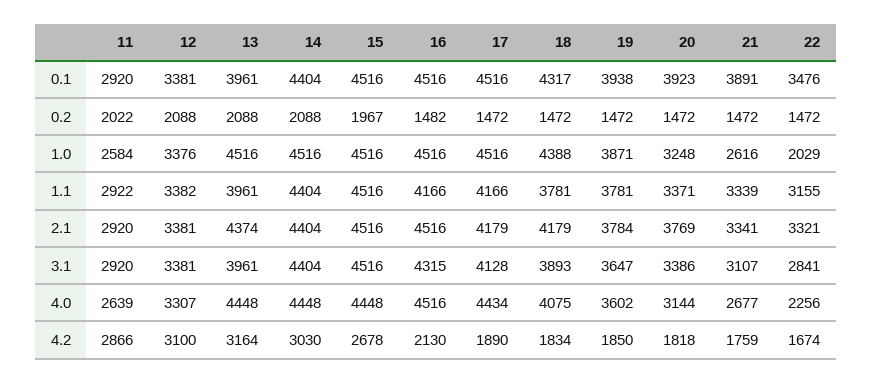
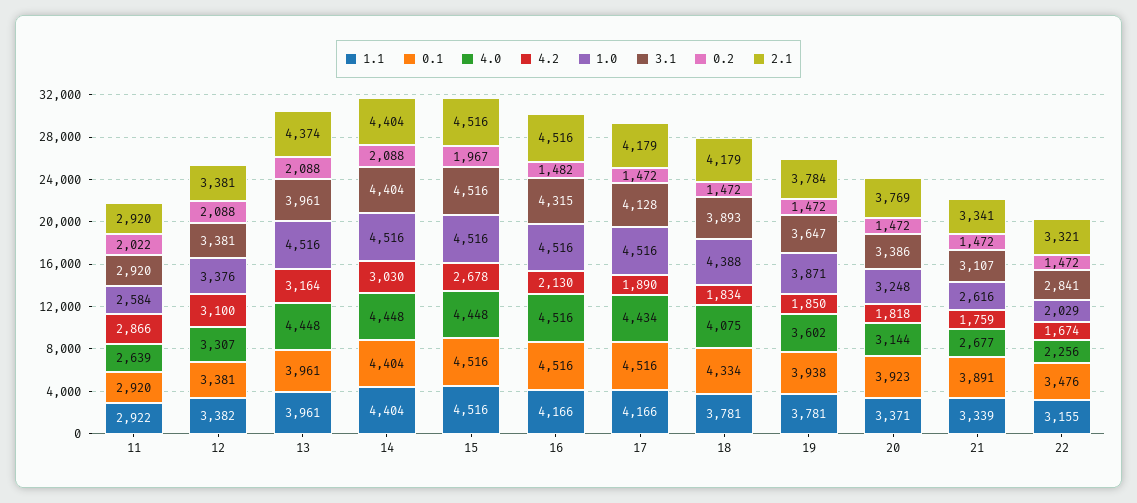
  {
    "0.1": {
      "11": 2920,
      "12": 3381,
      "13": 3961,
      "14": 4404,
      "15": 4516,
      "16": 4516,
      "17": 4516,
-     "18": 4317,
+     "18": 4334,
      "19": 3938,
      "20": 3923,
      "21": 3891,
      "22": 3476
    },
    "0.2": {
      "11": 2022,
      "12": 2088,
      "13": 2088,
      "14": 2088,
      "15": 1967,
      "16": 1482,
      "17": 1472,
      "18": 1472,
      "19": 1472,
      "20": 1472,
      "21": 1472,
      "22": 1472
    },
    "1.0": {
      "11": 2584,
      "12": 3376,
      "13": 4516,
      "14": 4516,
      "15": 4516,
      "16": 4516,
      "17": 4516,
      "18": 4388,
      "19": 3871,
      "20": 3248,
      "21": 2616,
      "22": 2029
    },
    "1.1": {
      "11": 2922,
      "12": 3382,
      "13": 3961,
      "14": 4404,
      "15": 4516,
      "16": 4166,
      "17": 4166,
      "18": 3781,
      "19": 3781,
      "20": 3371,
      "21": 3339,
      "22": 3155
    },
    "2.1": {
      "11": 2920,
      "12": 3381,
      "13": 4374,
      "14": 4404,
      "15": 4516,
      "16": 4516,
      "17": 4179,
      "18": 4179,
      "19": 3784,
      "20": 3769,
      "21": 3341,
      "22": 3321
    },
    "3.1": {
      "11": 2920,
      "12": 3381,
      "13": 3961,
      "14": 4404,
      "15": 4516,
      "16": 4315,
      "17": 4128,
      "18": 3893,
      "19": 3647,
      "20": 3386,
      "21": 3107,
      "22": 2841
    },
    "4.0": {
      "11": 2639,
      "12": 3307,
      "13": 4448,
      "14": 4448,
      "15": 4448,
      "16": 4516,
      "17": 4434,
      "18": 4075,
      "19": 3602,
      "20": 3144,
      "21": 2677,
      "22": 2256
    },
    "4.2": {
      "11": 2866,
      "12": 3100,
      "13": 3164,
      "14": 3030,
      "15": 2678,
      "16": 2130,
      "17": 1890,
      "18": 1834,
      "19": 1850,
      "20": 1818,
      "21": 1759,
      "22": 1674
    }
  }

